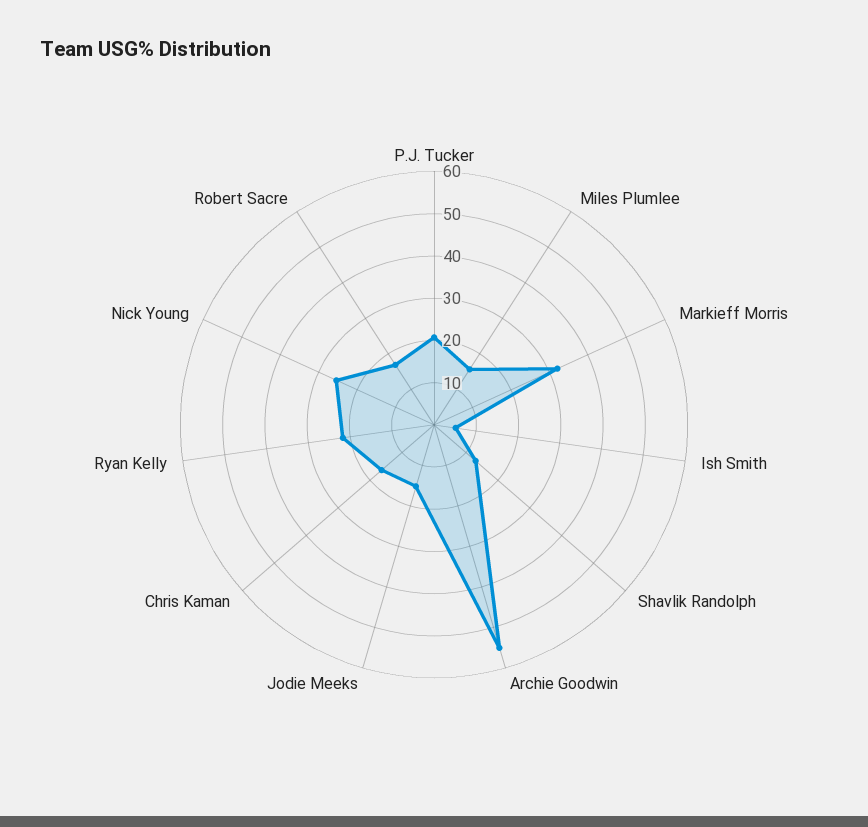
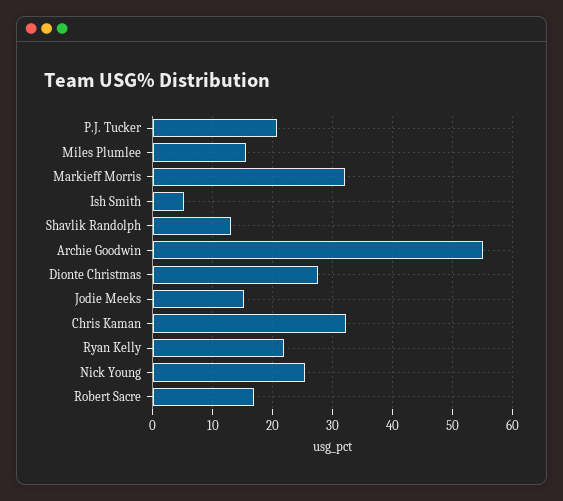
  {
    "P.J. Tucker": 20,
    "Miles Plumlee": 16,
    "Markieff Morris": 32,
    "Ish Smith": 6,
    "Shavlik Randolph": 14,
    "Archie Goodwin": 56,
    "Jodie Meeks": 16,
-   "Chris Kaman": 16,
+   "Chris Kaman": 32,
    "Ryan Kelly": 22,
    "Nick Young": 26,
-   "Robert Sacre": 16
+   "Robert Sacre": 16,
+   "Dionte Christmas": 28
  }

